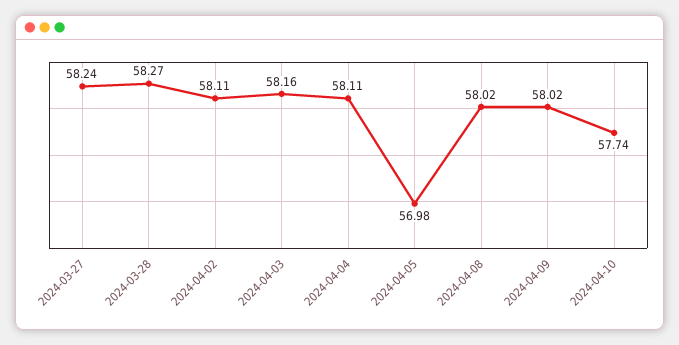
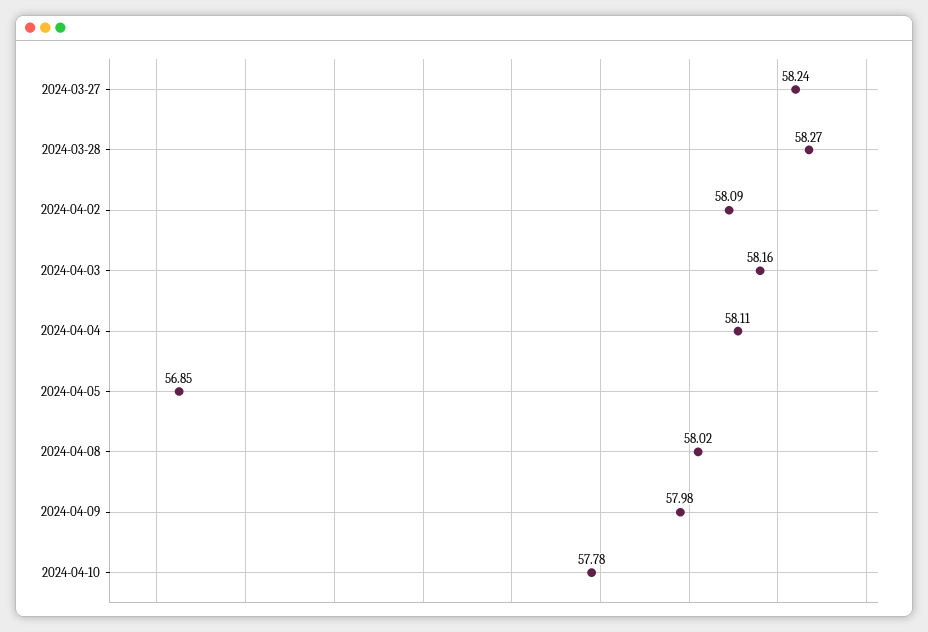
  {
    "2024-03-27": 58.24,
    "2024-03-28": 58.27,
-   "2024-04-02": 58.11,
+   "2024-04-02": 58.09,
    "2024-04-03": 58.16,
    "2024-04-04": 58.11,
-   "2024-04-05": 56.98,
+   "2024-04-05": 56.85,
    "2024-04-08": 58.02,
-   "2024-04-09": 58.02,
+   "2024-04-09": 57.98,
-   "2024-04-10": 57.74
+   "2024-04-10": 57.78
  }

